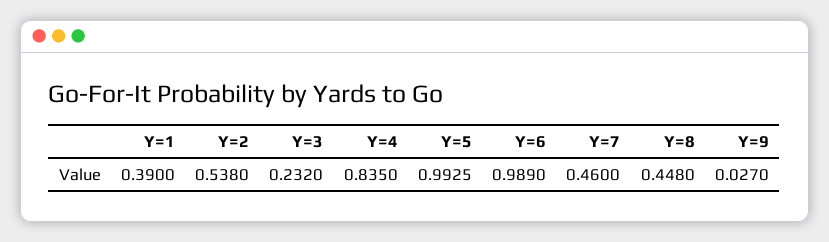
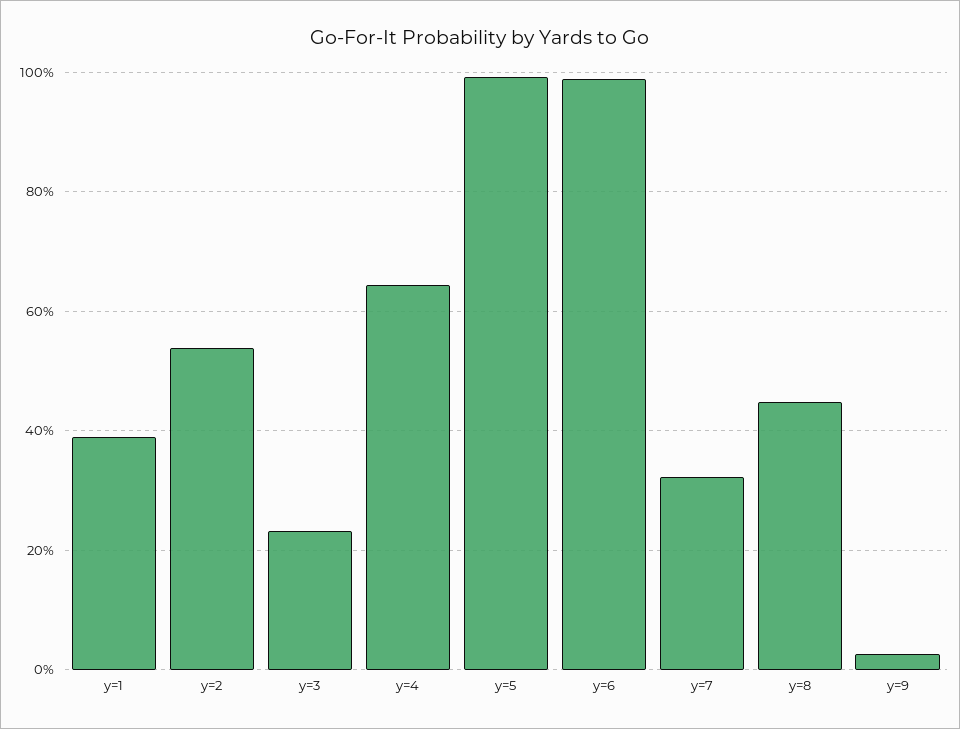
  {
    "Y=1": 0.39,
    "Y=2": 0.538,
    "Y=3": 0.232,
-   "Y=4": 0.835,
+   "Y=4": 0.64,
    "Y=5": 0.9925,
    "Y=6": 0.989,
-   "Y=7": 0.46,
+   "Y=7": 0.32,
    "Y=8": 0.448,
    "Y=9": 0.027
  }

